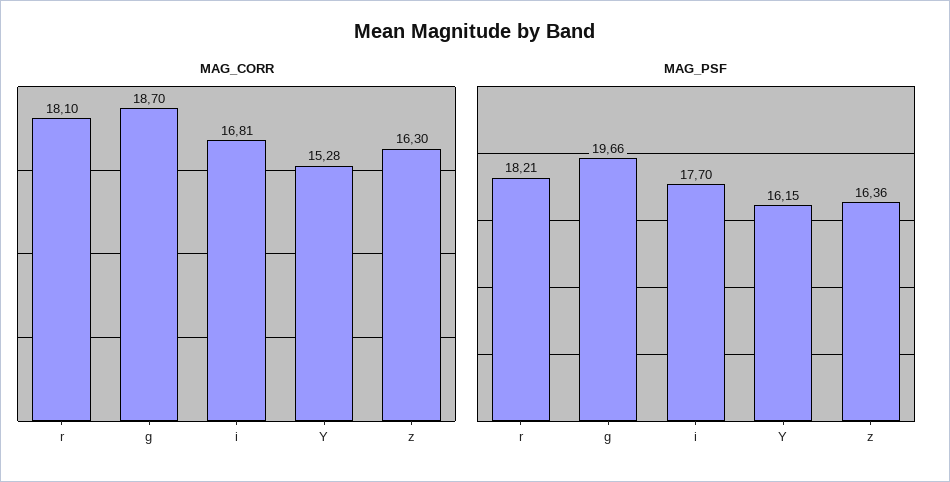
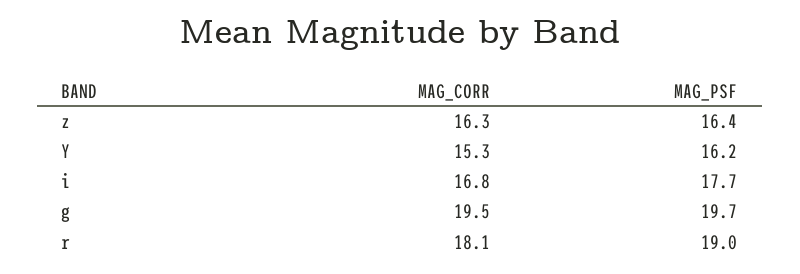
  {
    "MAG_CORR": {
      "r": 18.1,
-     "g": 18.7,
+     "g": 19.5,
      "i": 16.81,
      "Y": 15.28,
      "z": 16.3
    },
    "MAG_PSF": {
-     "r": 18.21,
+     "r": 19,
      "g": 19.66,
      "i": 17.7,
      "Y": 16.15,
      "z": 16.36
    }
  }

